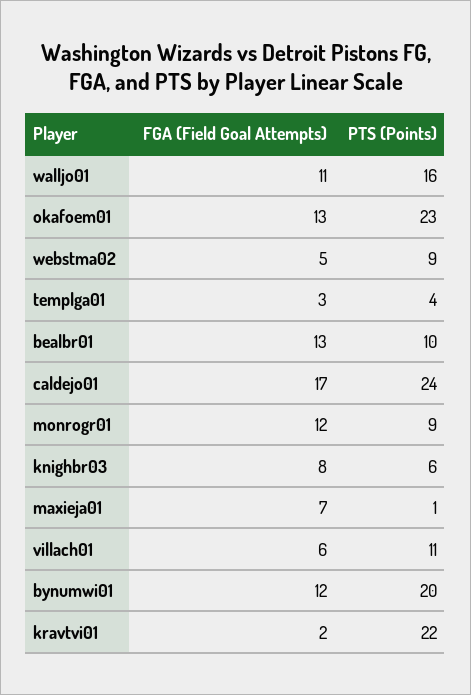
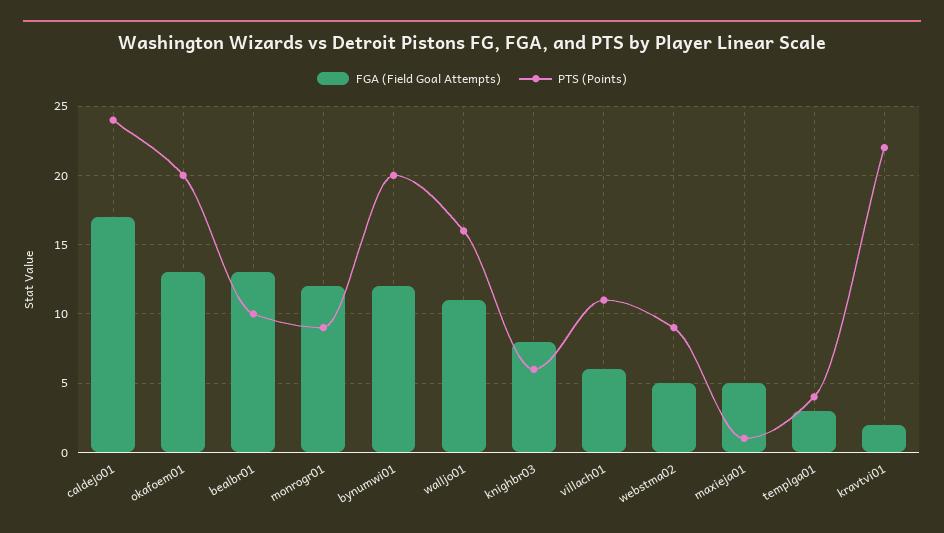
  {
    "FGA (Field Goal Attempts)": {
      "walljo01": 11,
      "okafoem01": 13,
      "webstma02": 5,
      "templga01": 3,
      "bealbr01": 13,
      "caldejo01": 17,
      "monrogr01": 12,
      "knighbr03": 8,
-     "maxieja01": 7,
+     "maxieja01": 5,
      "villach01": 6,
      "bynumwi01": 12,
      "kravtvi01": 2
    },
    "PTS (Points)": {
      "walljo01": 16,
-     "okafoem01": 23,
+     "okafoem01": 20,
      "webstma02": 9,
      "templga01": 4,
      "bealbr01": 10,
      "caldejo01": 24,
      "monrogr01": 9,
      "knighbr03": 6,
      "maxieja01": 1,
      "villach01": 11,
      "bynumwi01": 20,
      "kravtvi01": 22
    }
  }

